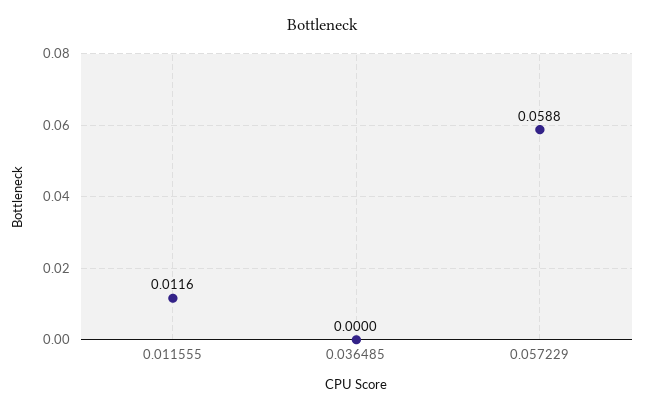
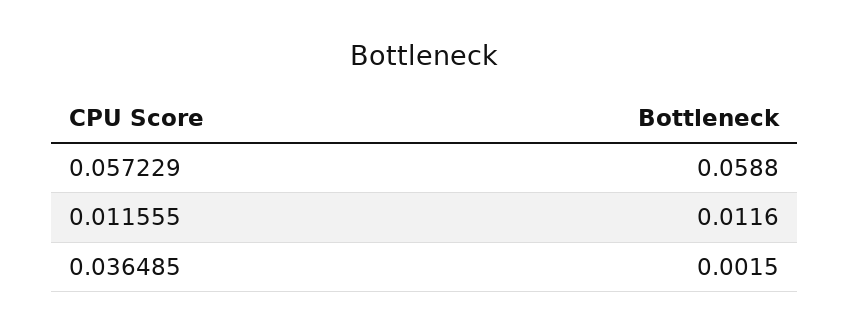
  {
    "0.011555": 0.0116,
-   "0.036485": 0,
+   "0.036485": 0.0015,
    "0.057229": 0.0588
  }

